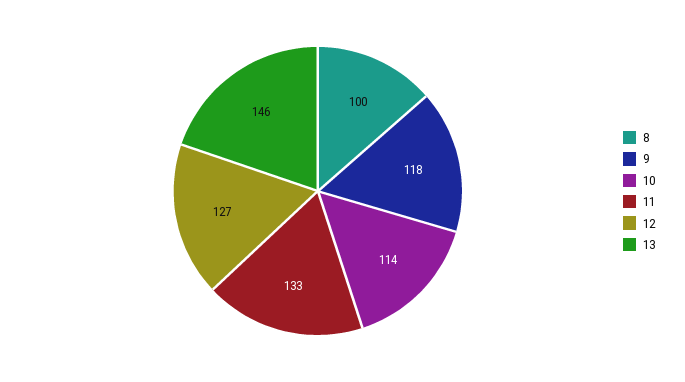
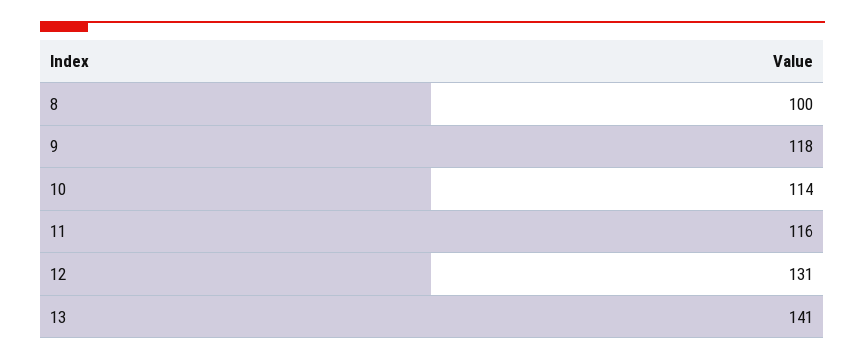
  {
    "8": 100,
    "9": 118,
    "10": 114,
-   "11": 133,
+   "11": 116,
-   "12": 127,
+   "12": 131,
-   "13": 146
+   "13": 141
  }

